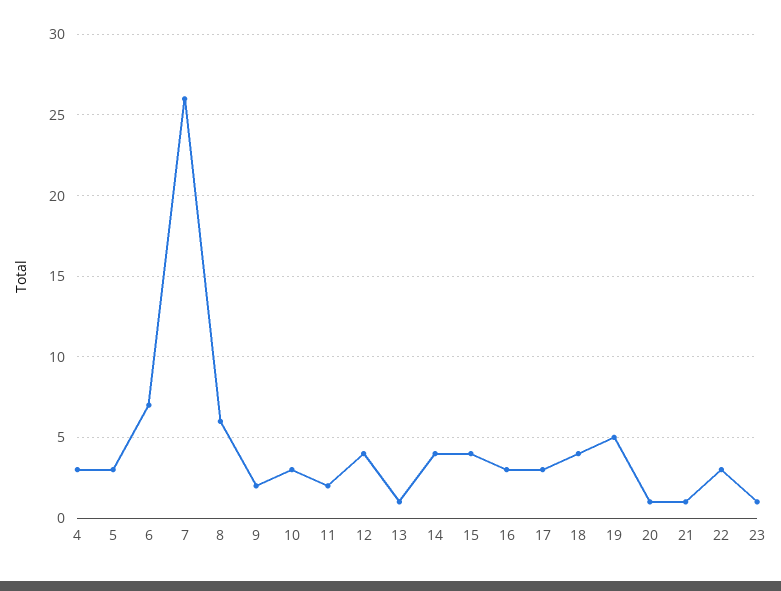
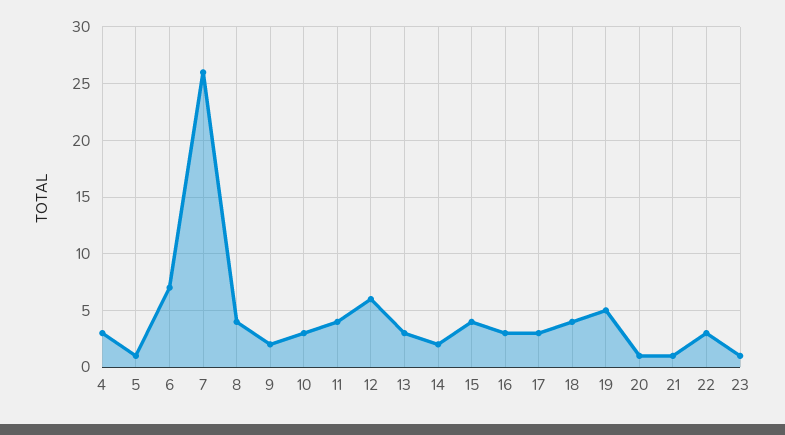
  {
    "4": 3,
-   "5": 3,
+   "5": 1,
    "6": 7,
    "7": 26,
-   "8": 6,
+   "8": 4,
    "9": 2,
    "10": 3,
-   "11": 2,
+   "11": 4,
-   "12": 4,
+   "12": 6,
-   "13": 1,
+   "13": 3,
-   "14": 4,
+   "14": 2,
    "15": 4,
    "16": 3,
    "17": 3,
    "18": 4,
    "19": 5,
    "20": 1,
    "21": 1,
    "22": 3,
    "23": 1
  }

